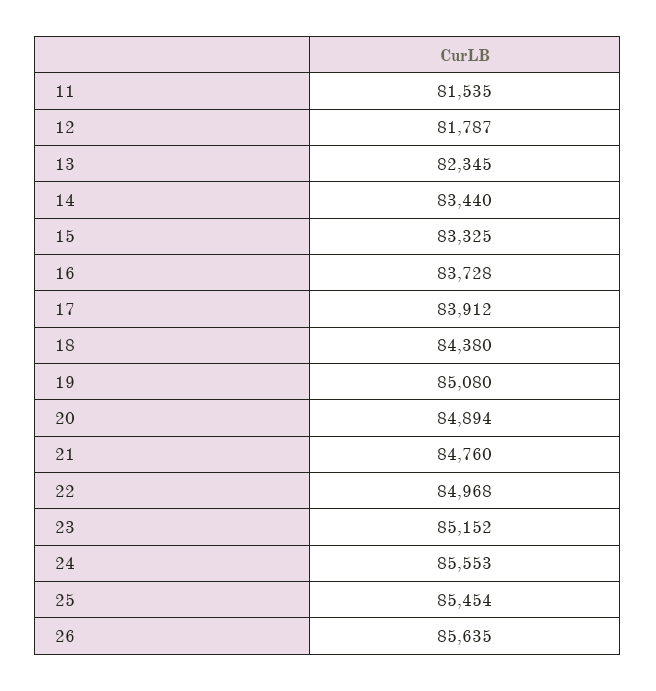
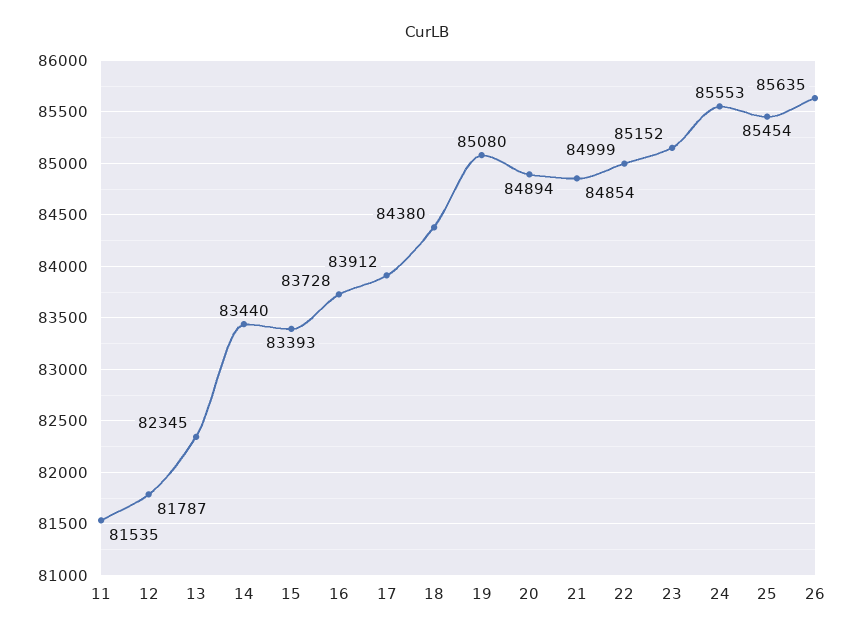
  {
    "11": 81535,
    "12": 81787,
    "13": 82345,
    "14": 83440,
-   "15": 83325,
+   "15": 83393,
    "16": 83728,
    "17": 83912,
    "18": 84380,
    "19": 85080,
    "20": 84894,
-   "21": 84760,
+   "21": 84854,
-   "22": 84968,
+   "22": 84999,
    "23": 85152,
    "24": 85553,
    "25": 85454,
    "26": 85635
  }

